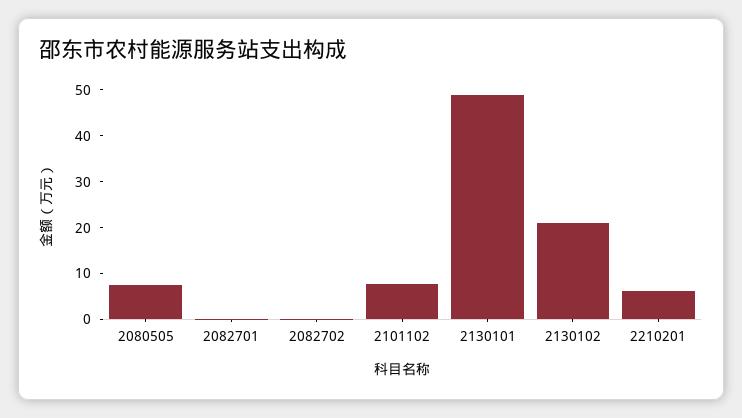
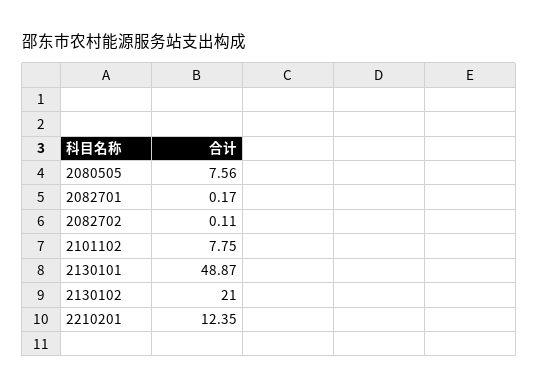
  {
    "2080505": 7.56,
    "2082701": 0.17,
    "2082702": 0.11,
    "2101102": 7.75,
    "2130101": 48.87,
    "2130102": 21,
-   "2210201": 6
+   "2210201": 12.35
  }

